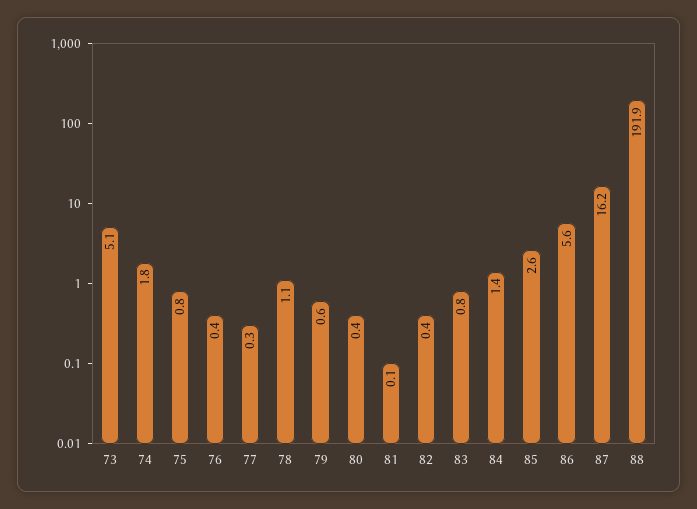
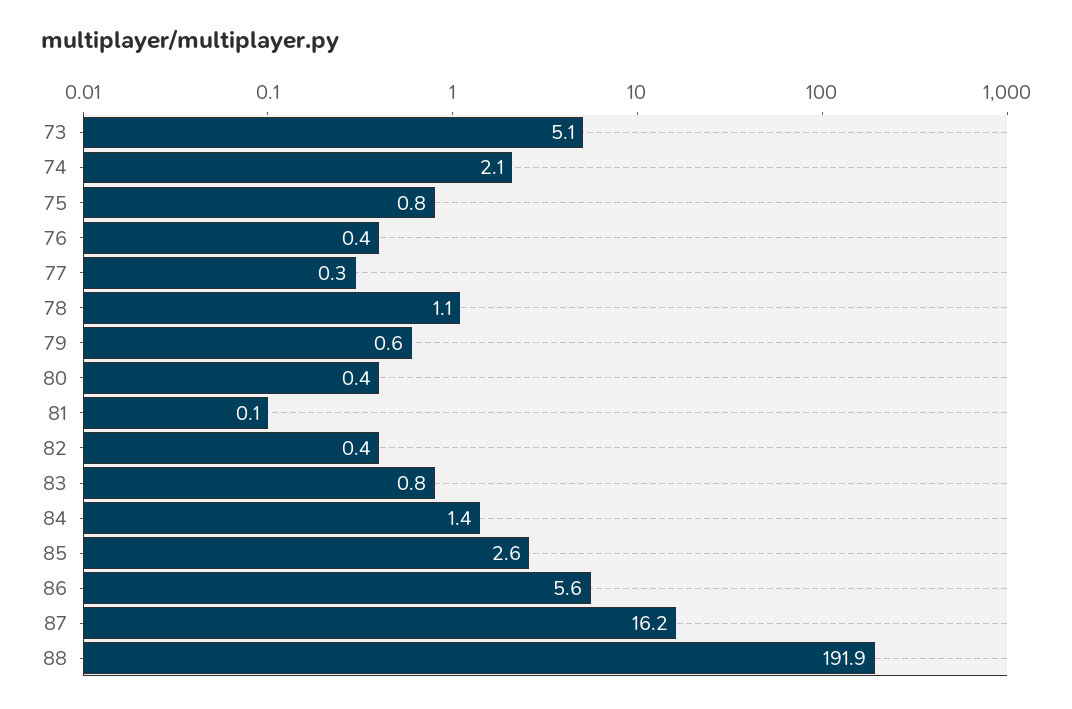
  {
    "73": 5.1,
-   "74": 1.8,
+   "74": 2.1,
    "75": 0.8,
    "76": 0.4,
    "77": 0.3,
    "78": 1.1,
    "79": 0.6,
    "80": 0.4,
    "81": 0.1,
    "82": 0.4,
    "83": 0.8,
    "84": 1.4,
    "85": 2.6,
    "86": 5.6,
    "87": 16.2,
    "88": 191.9
  }

